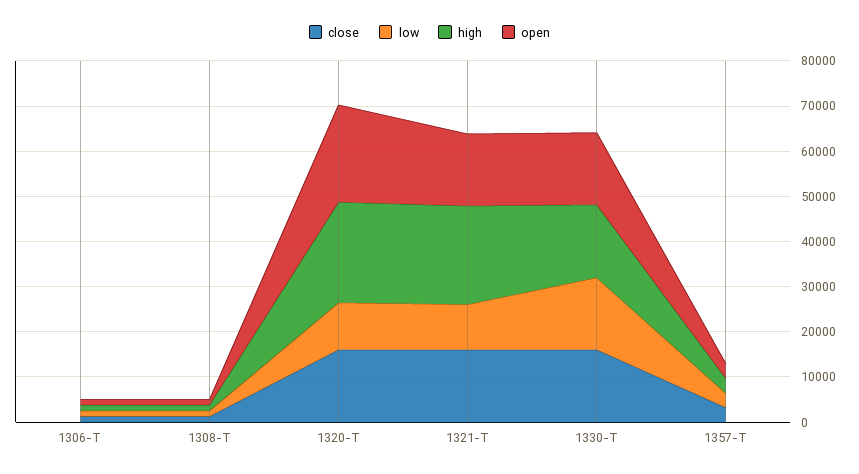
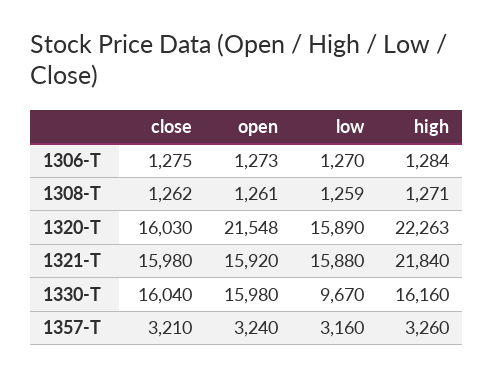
  {
    "close": {
      "1306-T": 1275,
      "1308-T": 1262,
      "1320-T": 16030,
      "1321-T": 15980,
      "1330-T": 16040,
      "1357-T": 3210
    },
    "low": {
      "1306-T": 1270,
      "1308-T": 1259,
-     "1320-T": 10000,
+     "1320-T": 15890,
-     "1321-T": 10000,
+     "1321-T": 15880,
-     "1330-T": 16000,
+     "1330-T": 9670,
      "1357-T": 3160
    },
    "high": {
      "1306-T": 1284,
      "1308-T": 1271,
      "1320-T": 22263,
      "1321-T": 21840,
      "1330-T": 16160,
      "1357-T": 3260
    },
    "open": {
      "1306-T": 1273,
      "1308-T": 1261,
      "1320-T": 21548,
      "1321-T": 15920,
      "1330-T": 15980,
      "1357-T": 3240
    }
  }

